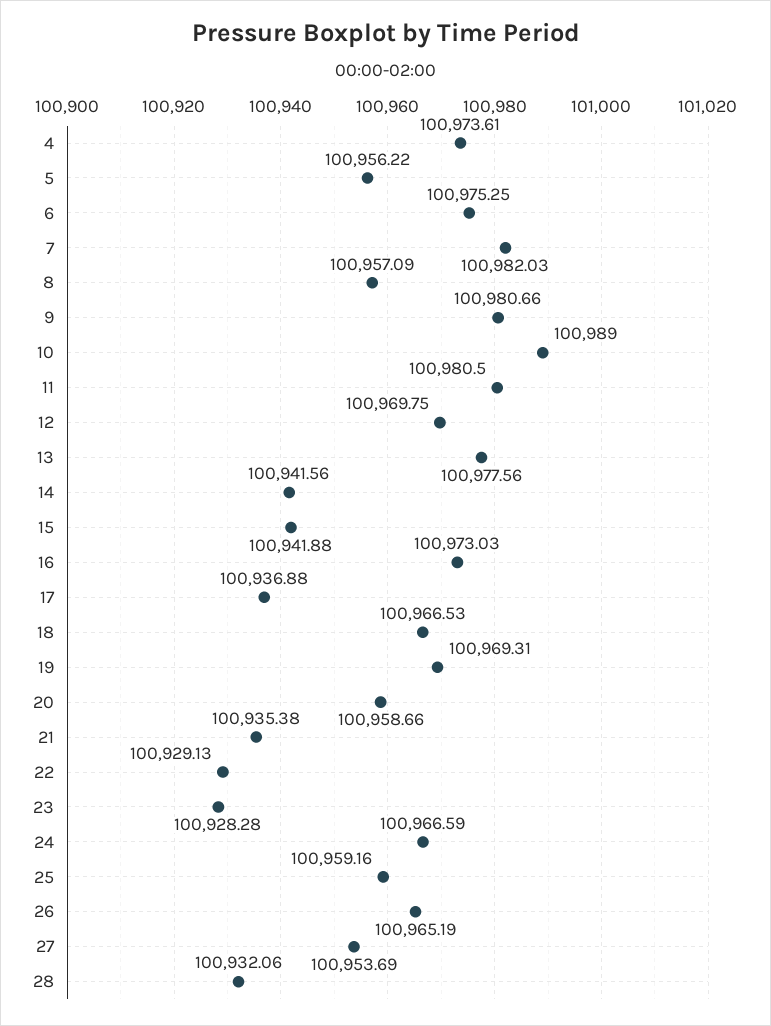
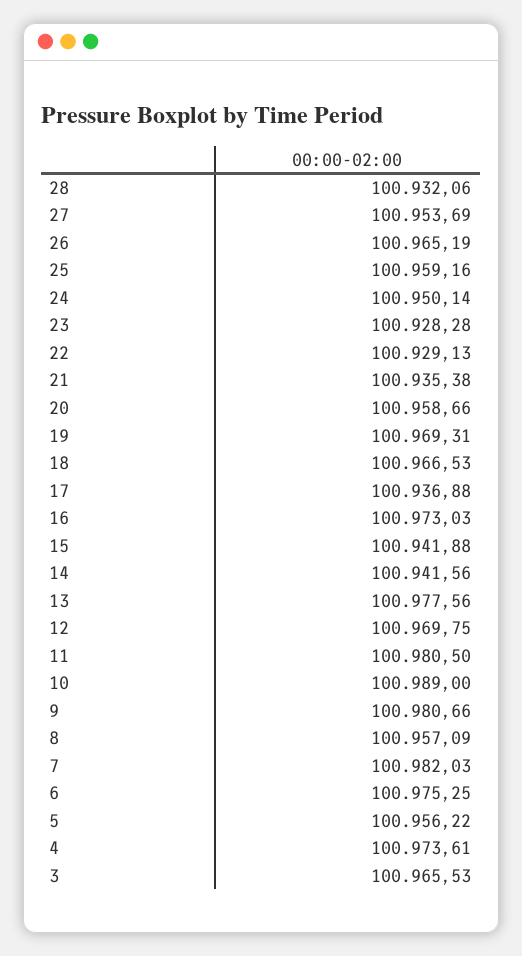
  {
    "4": 100973.61,
    "5": 100956.22,
    "6": 100975.25,
    "7": 100982.03,
    "8": 100957.09,
    "9": 100980.66,
    "10": 100989,
    "11": 100980.5,
    "12": 100969.75,
    "13": 100977.56,
    "14": 100941.56,
    "15": 100941.88,
    "16": 100973.03,
    "17": 100936.88,
    "18": 100966.53,
    "19": 100969.31,
    "20": 100958.66,
    "21": 100935.38,
    "22": 100929.13,
    "23": 100928.28,
-   "24": 100966.59,
+   "24": 100950.14,
    "25": 100959.16,
    "26": 100965.19,
    "27": 100953.69,
-   "28": 100932.06
+   "28": 100932.06,
+   "3": 100965.53
  }

